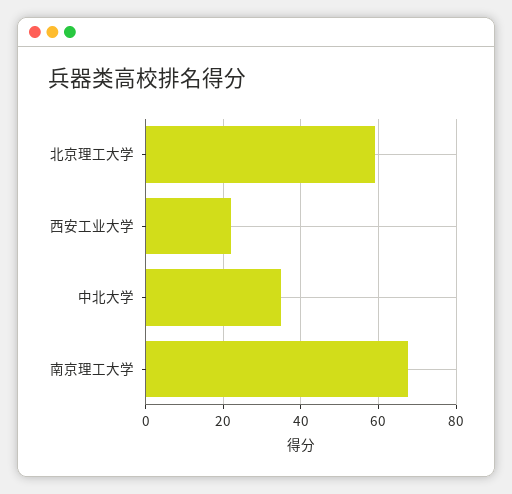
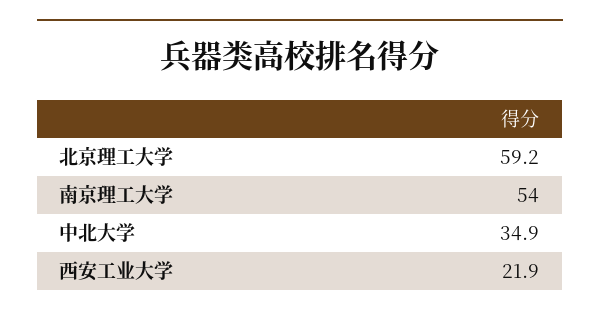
  {
    "北京理工大学": 59.2,
    "西安工业大学": 21.9,
    "中北大学": 34.9,
-   "南京理工大学": 68
+   "南京理工大学": 54
  }

